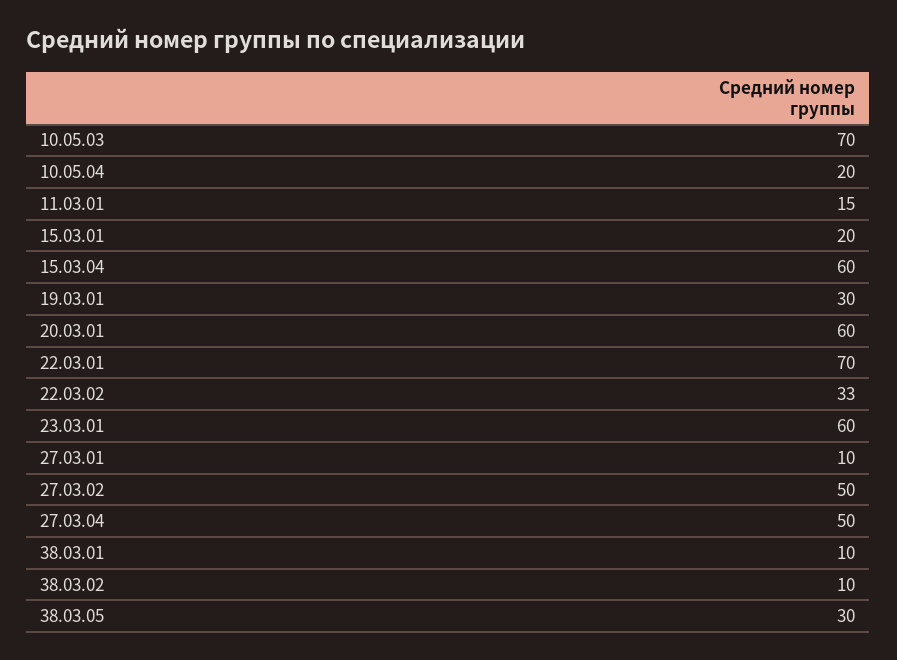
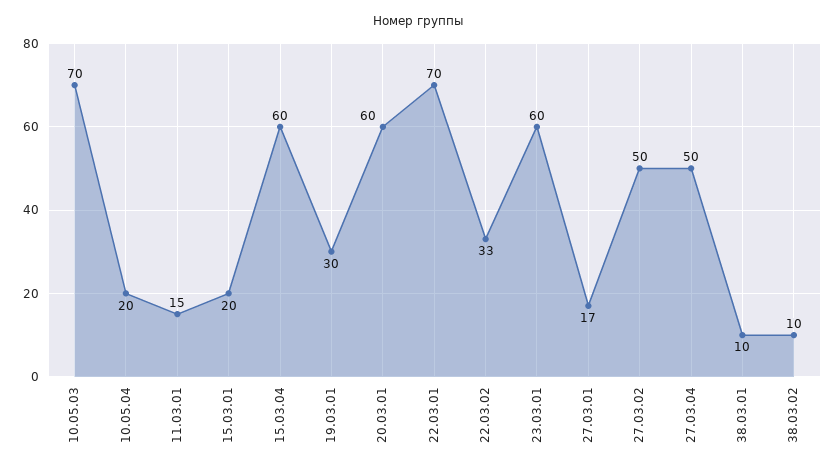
  {
    "10.05.03": 70,
    "10.05.04": 20,
    "11.03.01": 15,
    "15.03.01": 20,
    "15.03.04": 60,
    "19.03.01": 30,
    "20.03.01": 60,
    "22.03.01": 70,
    "22.03.02": 33,
    "23.03.01": 60,
-   "27.03.01": 10,
+   "27.03.01": 17,
    "27.03.02": 50,
    "27.03.04": 50,
    "38.03.01": 10,
-   "38.03.02": 10,
+   "38.03.02": 10
-   "38.03.05": 30
  }

